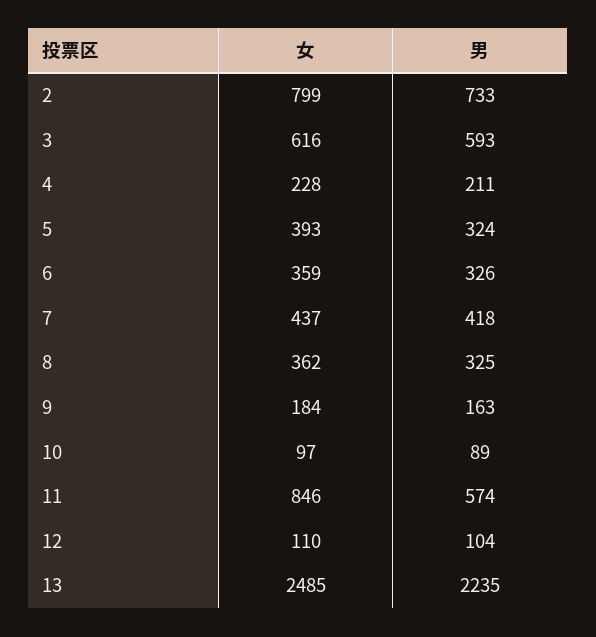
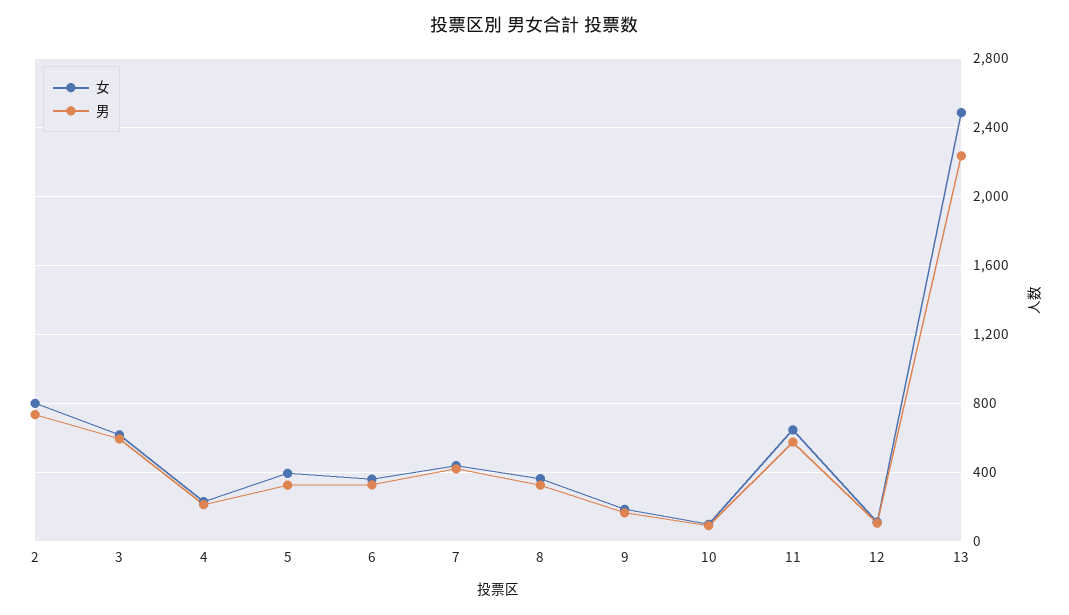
  {
    "女": {
      "2": 799,
      "3": 616,
      "4": 228,
      "5": 393,
      "6": 359,
      "7": 437,
      "8": 362,
      "9": 184,
      "10": 97,
-     "11": 846,
+     "11": 650,
      "12": 110,
      "13": 2485
    },
    "男": {
      "2": 733,
      "3": 593,
      "4": 211,
      "5": 324,
      "6": 326,
      "7": 418,
      "8": 325,
      "9": 163,
      "10": 89,
      "11": 574,
      "12": 104,
      "13": 2235
    }
  }

